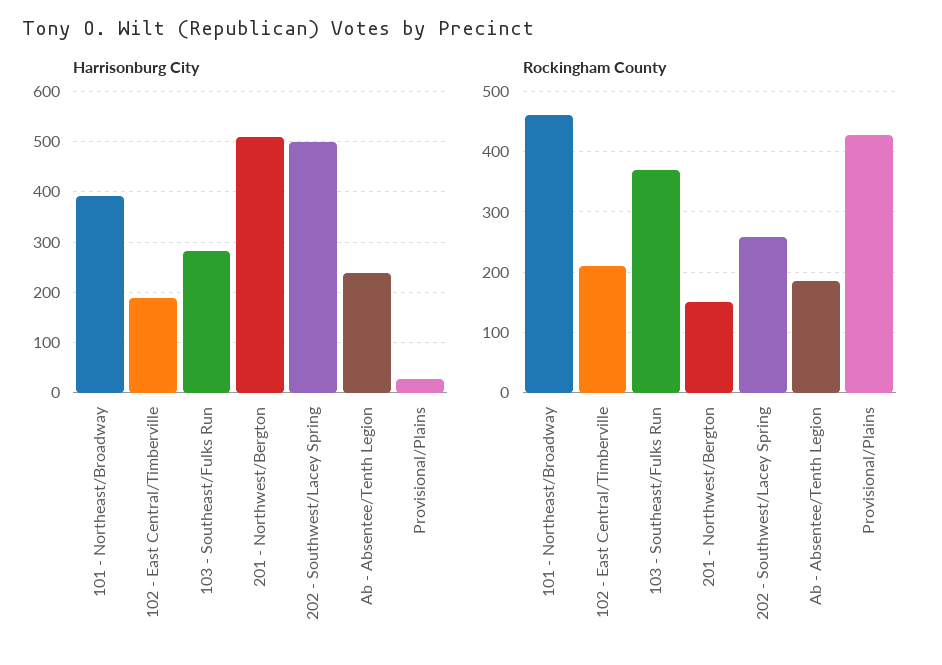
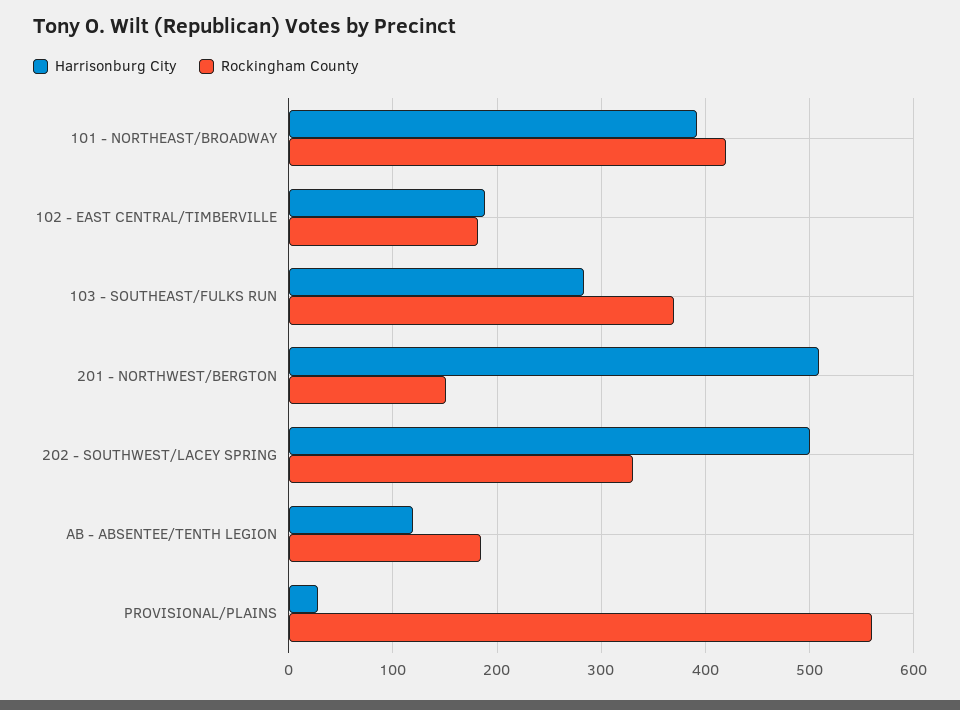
  {
    "Harrisonburg City": {
      "101 - Northeast/Broadway": 390,
      "102 - East Central/Timberville": 190,
      "103 - Southeast/Fulks Run": 280,
      "201 - Northwest/Bergton": 510,
      "202 - Southwest/Lacey Spring": 500,
-     "Ab - Absentee/Tenth Legion": 240,
+     "Ab - Absentee/Tenth Legion": 120,
      "Provisional/Plains": 30
    },
    "Rockingham County": {
-     "101 - Northeast/Broadway": 460,
+     "101 - Northeast/Broadway": 420,
-     "102 - East Central/Timberville": 210,
+     "102 - East Central/Timberville": 180,
      "103 - Southeast/Fulks Run": 370,
      "201 - Northwest/Bergton": 150,
-     "202 - Southwest/Lacey Spring": 260,
+     "202 - Southwest/Lacey Spring": 330,
      "Ab - Absentee/Tenth Legion": 190,
-     "Provisional/Plains": 430
+     "Provisional/Plains": 560
    }
  }

